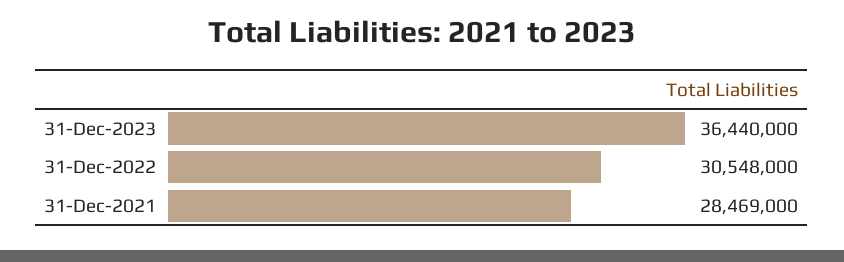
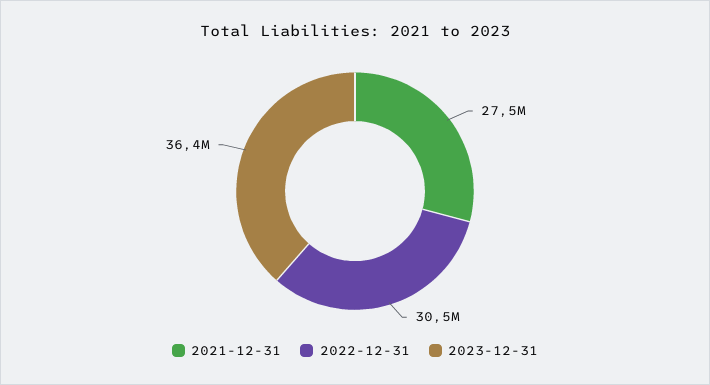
  {
    "31-Dec-2023": 36440000,
    "31-Dec-2022": 30548000,
-   "31-Dec-2021": 28469000
+   "31-Dec-2021": 27500000
  }

